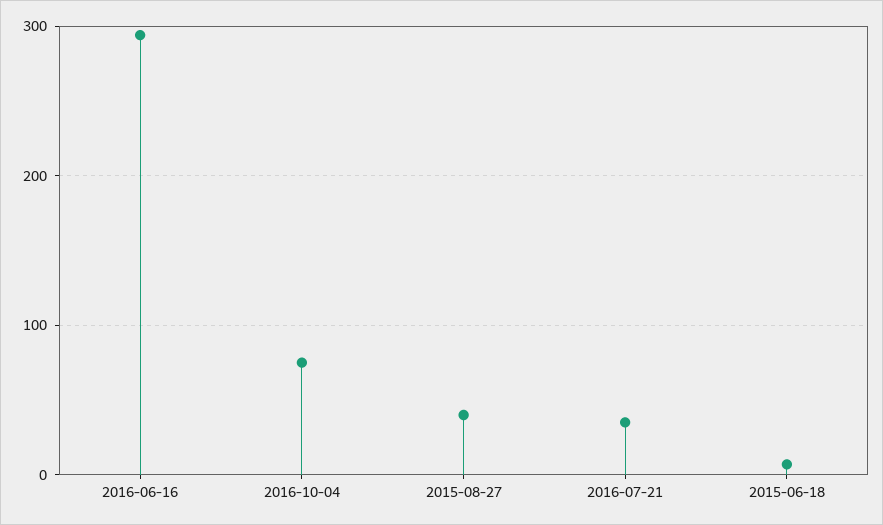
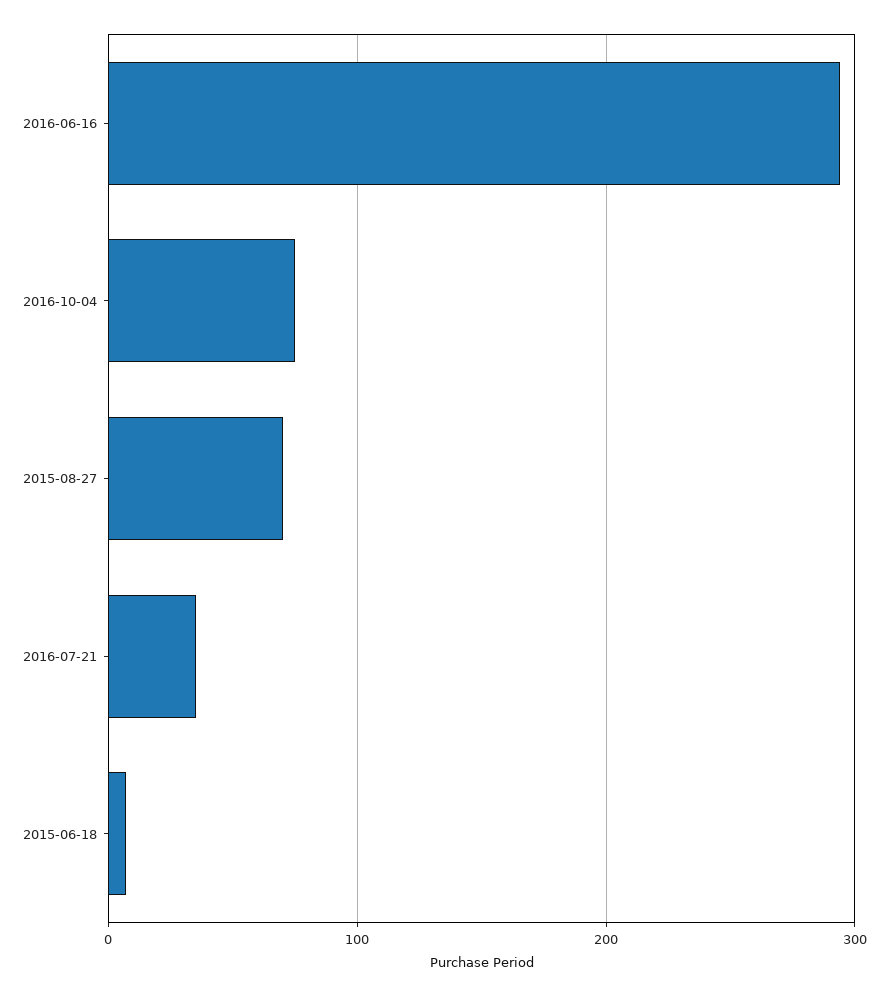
  {
    "2016-06-16": 290,
    "2016-10-04": 80,
-   "2015-08-27": 40,
+   "2015-08-27": 70,
    "2016-07-21": 40,
    "2015-06-18": 10
  }

